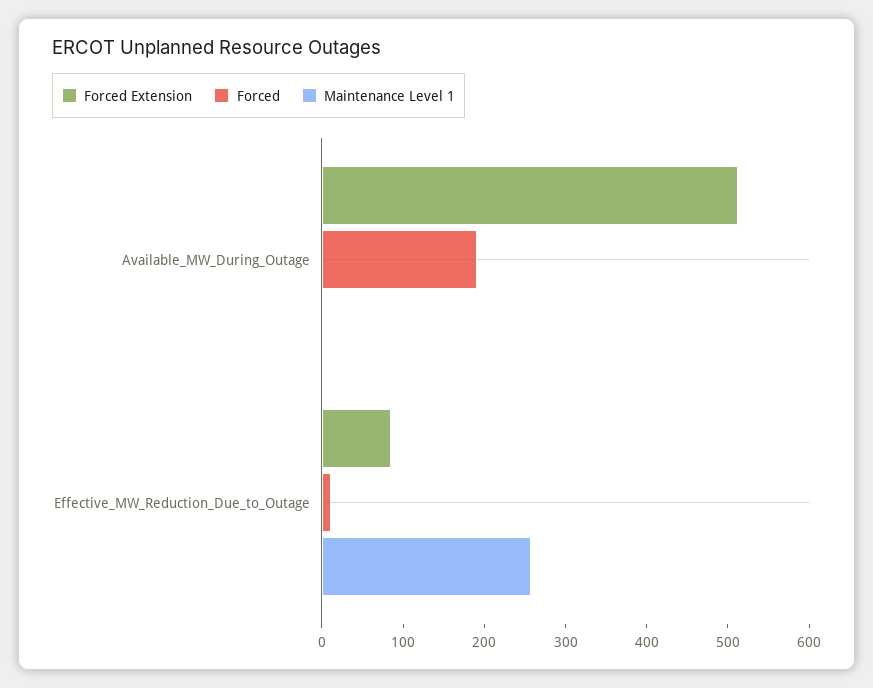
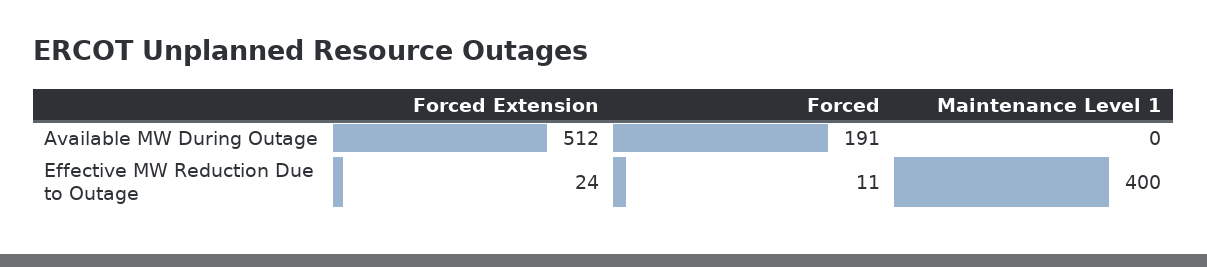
  {
    "Forced Extension": {
      "Available_MW_During_Outage": 512,
-     "Effective_MW_Reduction_Due_to_Outage": 80
+     "Effective_MW_Reduction_Due_to_Outage": 24
    },
    "Forced": {
      "Available_MW_During_Outage": 191,
      "Effective_MW_Reduction_Due_to_Outage": 11
    },
    "Maintenance Level 1": {
      "Available_MW_During_Outage": 0,
-     "Effective_MW_Reduction_Due_to_Outage": 260
+     "Effective_MW_Reduction_Due_to_Outage": 400
    }
  }

